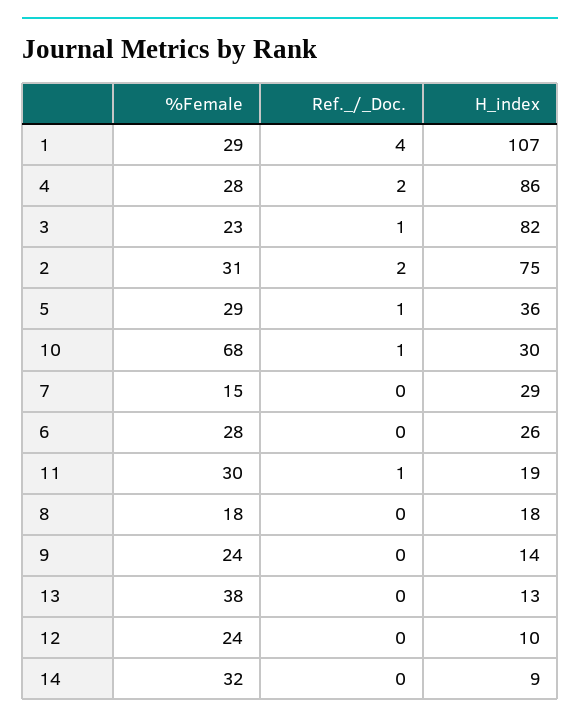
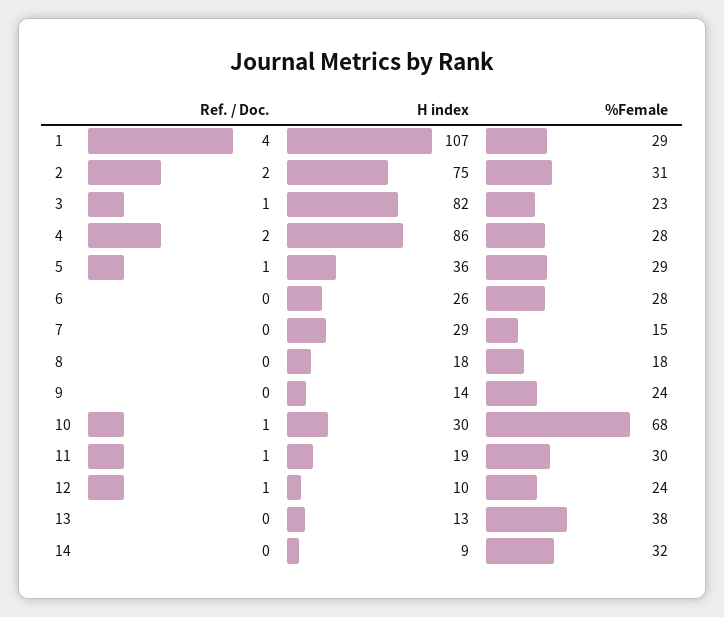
  {
    "%Female": {
      "1": 29,
      "4": 28,
      "3": 23,
      "2": 31,
      "5": 29,
      "10": 68,
      "7": 15,
      "6": 28,
      "11": 30,
      "8": 18,
      "9": 24,
      "13": 38,
      "12": 24,
      "14": 32
    },
    "Ref._/_Doc.": {
      "1": 4,
      "4": 2,
      "3": 1,
      "2": 2,
      "5": 1,
      "10": 1,
      "7": 0,
      "6": 0,
      "11": 1,
      "8": 0,
      "9": 0,
      "13": 0,
-     "12": 0,
+     "12": 1,
      "14": 0
    },
    "H_index": {
      "1": 107,
      "4": 86,
      "3": 82,
      "2": 75,
      "5": 36,
      "10": 30,
      "7": 29,
      "6": 26,
      "11": 19,
      "8": 18,
      "9": 14,
      "13": 13,
      "12": 10,
      "14": 9
    }
  }

